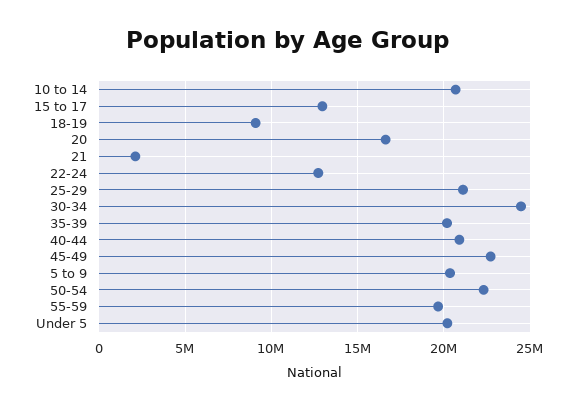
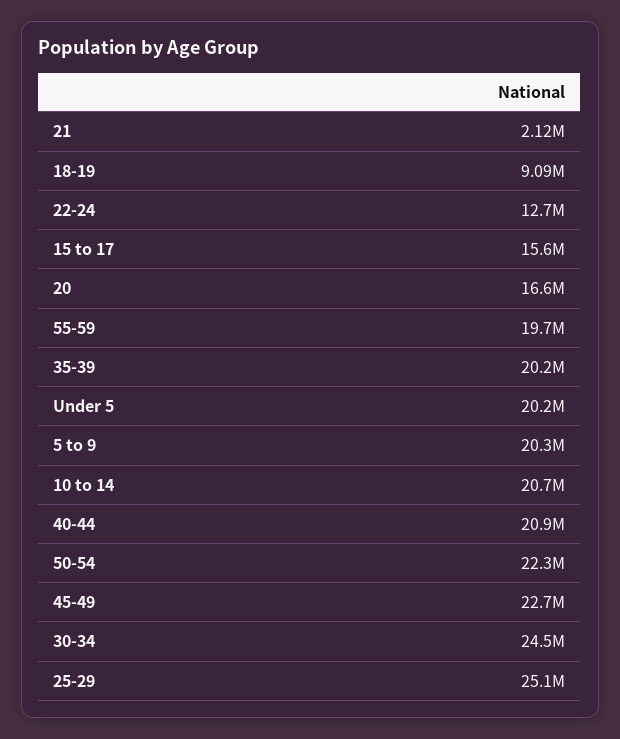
  {
    "10 to 14": 20700000,
-   "15 to 17": 13000000,
+   "15 to 17": 15600000,
    "18-19": 9090000,
    "20": 16600000,
    "21": 2120000,
    "22-24": 12700000,
-   "25-29": 21000000,
+   "25-29": 25100000,
    "30-34": 24500000,
    "35-39": 20200000,
    "40-44": 20900000,
    "45-49": 22700000,
    "5 to 9": 20300000,
    "50-54": 22300000,
    "55-59": 19700000,
    "Under 5": 20200000
  }

